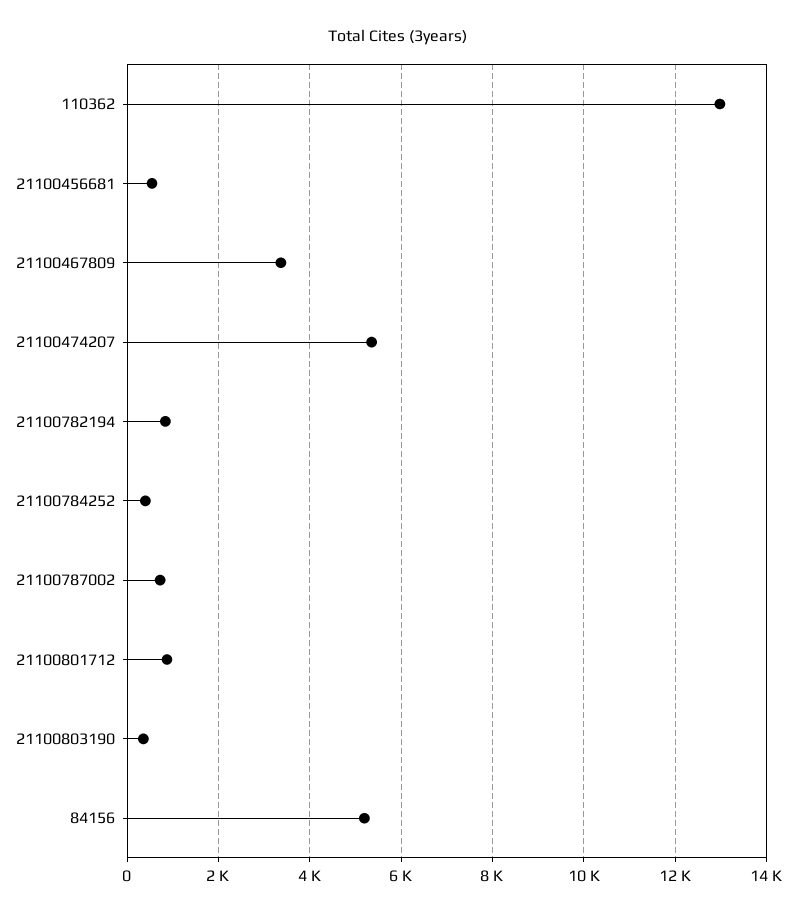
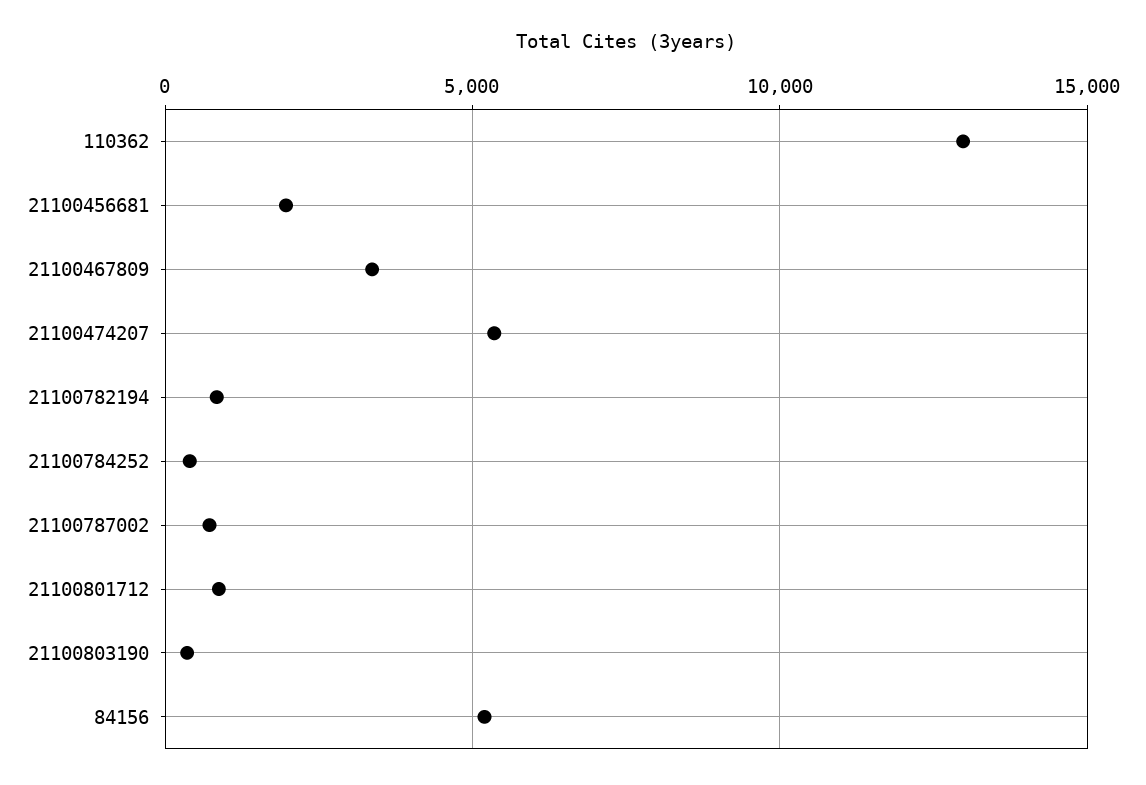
  {
    "110362": 13000,
-   "21100456681": 600,
+   "21100456681": 2000,
    "21100467809": 3400,
    "21100474207": 5400,
    "21100782194": 800,
    "21100784252": 400,
    "21100787002": 800,
    "21100801712": 800,
    "21100803190": 400,
    "84156": 5200
  }

